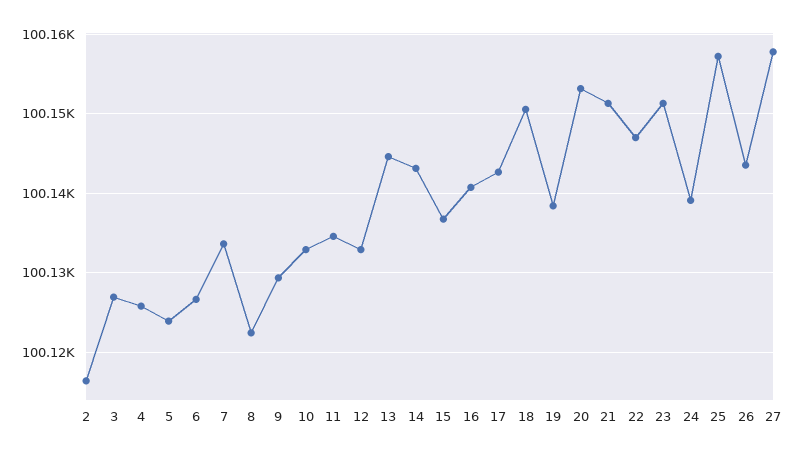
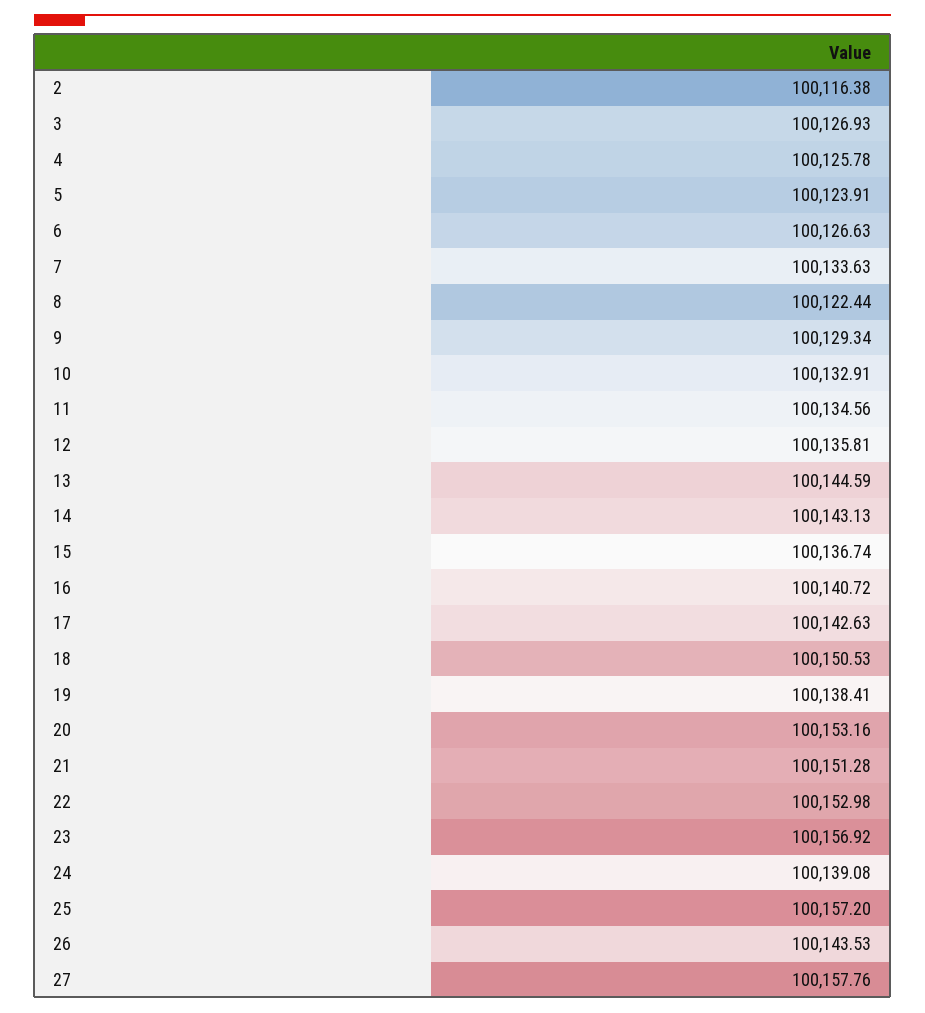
  {
    "2": 100116.38,
    "3": 100126.93,
    "4": 100125.78,
    "5": 100123.91,
    "6": 100126.63,
    "7": 100133.63,
    "8": 100122.44,
    "9": 100129.34,
    "10": 100132.91,
    "11": 100134.56,
-   "12": 100133,
+   "12": 100135.81,
    "13": 100144.59,
    "14": 100143.13,
    "15": 100136.74,
    "16": 100140.72,
    "17": 100142.63,
    "18": 100150.53,
    "19": 100138.41,
    "20": 100153.16,
    "21": 100151.28,
-   "22": 100147,
+   "22": 100152.98,
-   "23": 100151,
+   "23": 100156.92,
    "24": 100139.08,
    "25": 100157.2,
    "26": 100143.53,
    "27": 100157.76
  }

